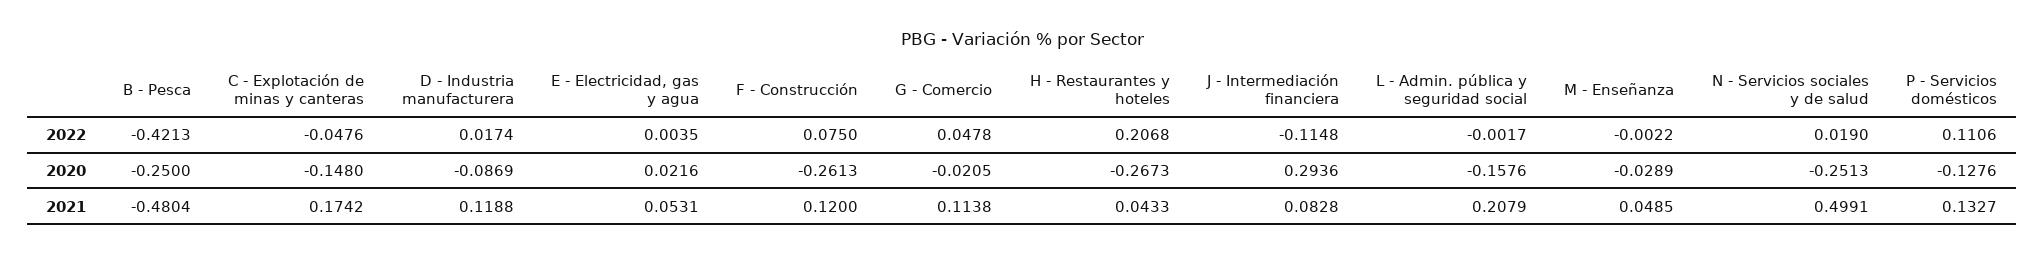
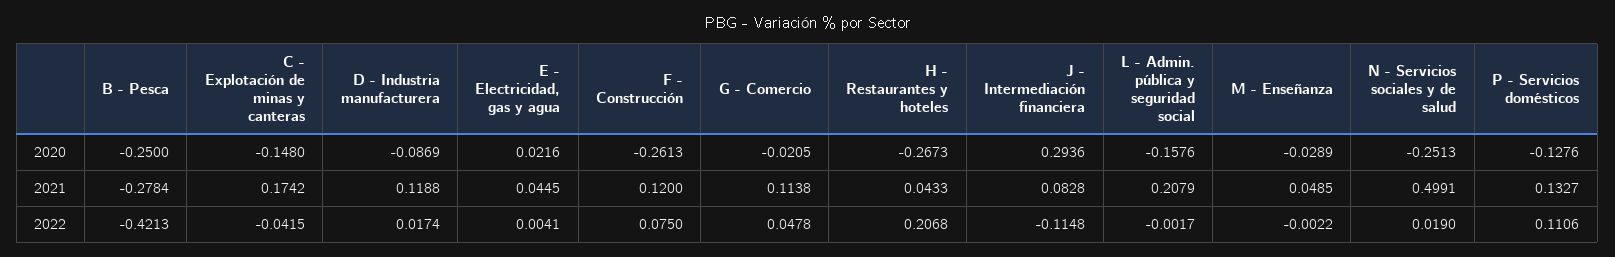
  {
    "B - Pesca": {
      "2022": -0.4213,
      "2020": -0.25,
-     "2021": -0.4804
+     "2021": -0.2784
    },
    "C - Explotación de minas y canteras": {
-     "2022": -0.0476,
+     "2022": -0.0415,
      "2020": -0.148,
      "2021": 0.1742
    },
    "D - Industria manufacturera": {
      "2022": 0.0174,
      "2020": -0.0869,
      "2021": 0.1188
    },
    "E - Electricidad, gas y agua": {
-     "2022": 0.0035,
+     "2022": 0.0041,
      "2020": 0.0216,
-     "2021": 0.0531
+     "2021": 0.0445
    },
    "F - Construcción": {
      "2022": 0.075,
      "2020": -0.2613,
      "2021": 0.12
    },
    "G - Comercio": {
      "2022": 0.0478,
      "2020": -0.0205,
      "2021": 0.1138
    },
    "H - Restaurantes y hoteles": {
      "2022": 0.2068,
      "2020": -0.2673,
      "2021": 0.0433
    },
    "J - Intermediación financiera": {
      "2022": -0.1148,
      "2020": 0.2936,
      "2021": 0.0828
    },
    "L - Admin. pública y seguridad social": {
      "2022": -0.0017,
      "2020": -0.1576,
      "2021": 0.2079
    },
    "M - Enseñanza": {
      "2022": -0.0022,
      "2020": -0.0289,
      "2021": 0.0485
    },
    "N - Servicios sociales y de salud": {
      "2022": 0.019,
      "2020": -0.2513,
      "2021": 0.4991
    },
    "P - Servicios domésticos": {
      "2022": 0.1106,
      "2020": -0.1276,
      "2021": 0.1327
    }
  }

